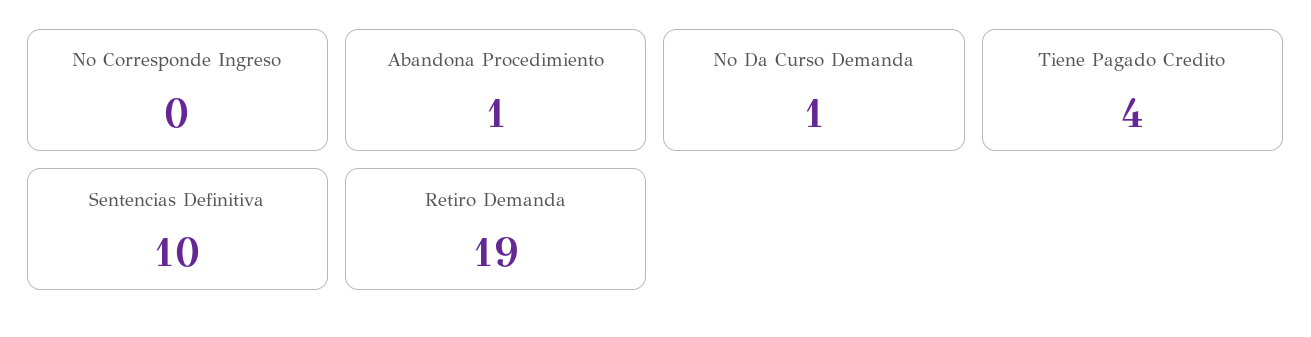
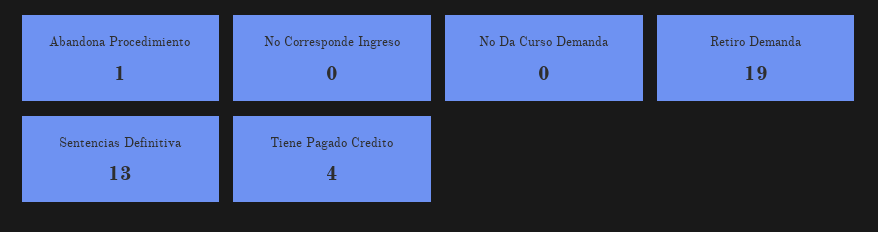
  {
    "No Corresponde Ingreso": 0,
    "Abandona Procedimiento": 1,
-   "No Da Curso Demanda": 1,
+   "No Da Curso Demanda": 0,
    "Tiene Pagado Credito": 4,
-   "Sentencias Definitiva": 10,
+   "Sentencias Definitiva": 13,
    "Retiro Demanda": 19
  }

